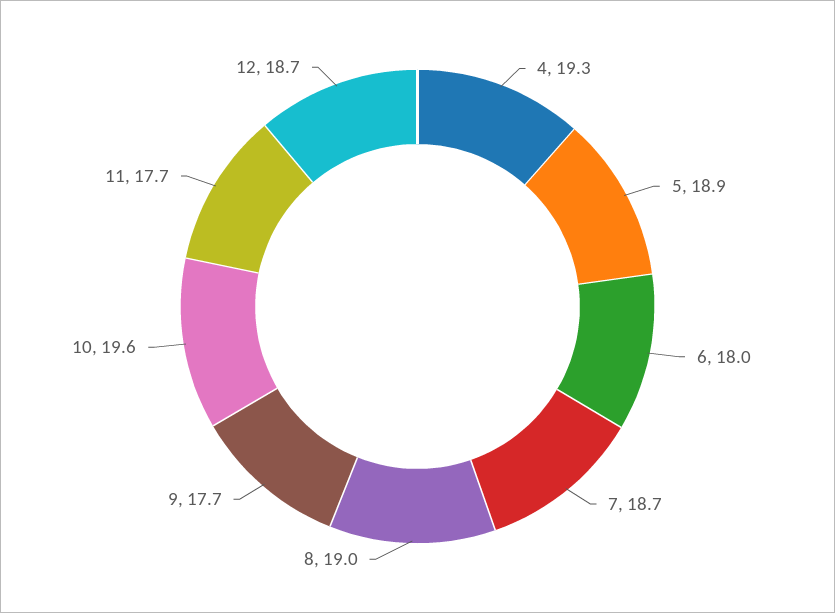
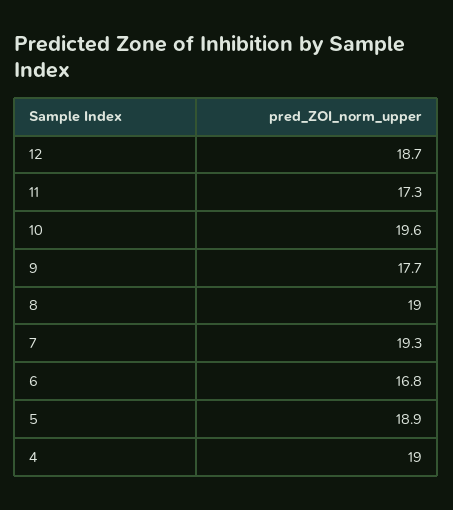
  {
-   "4": 19.3,
+   "4": 19,
    "5": 18.9,
-   "6": 18,
+   "6": 16.8,
-   "7": 18.7,
+   "7": 19.3,
    "8": 19,
    "9": 17.7,
    "10": 19.6,
-   "11": 17.7,
+   "11": 17.3,
    "12": 18.7
  }

